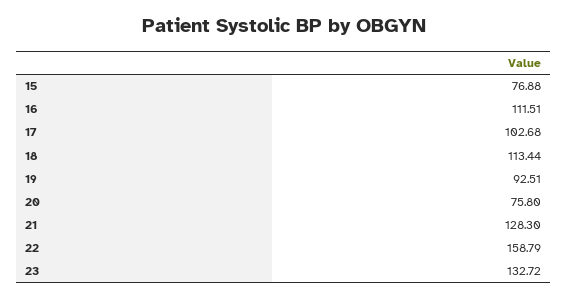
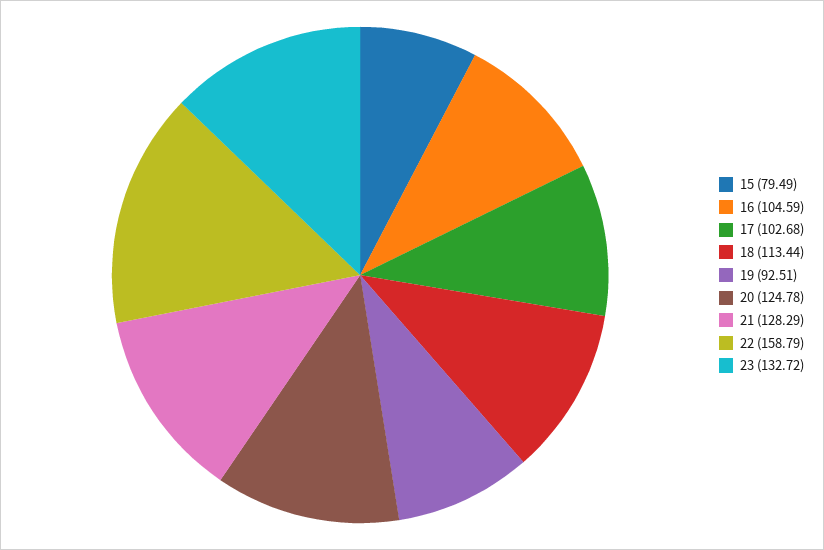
  {
-   "15": 76.88,
+   "15": 79.49,
-   "16": 111.51,
+   "16": 104.59,
    "17": 102.68,
    "18": 113.44,
    "19": 92.51,
-   "20": 75.8,
+   "20": 124.78,
-   "21": 128.3,
+   "21": 128.29,
    "22": 158.79,
    "23": 132.72
  }

